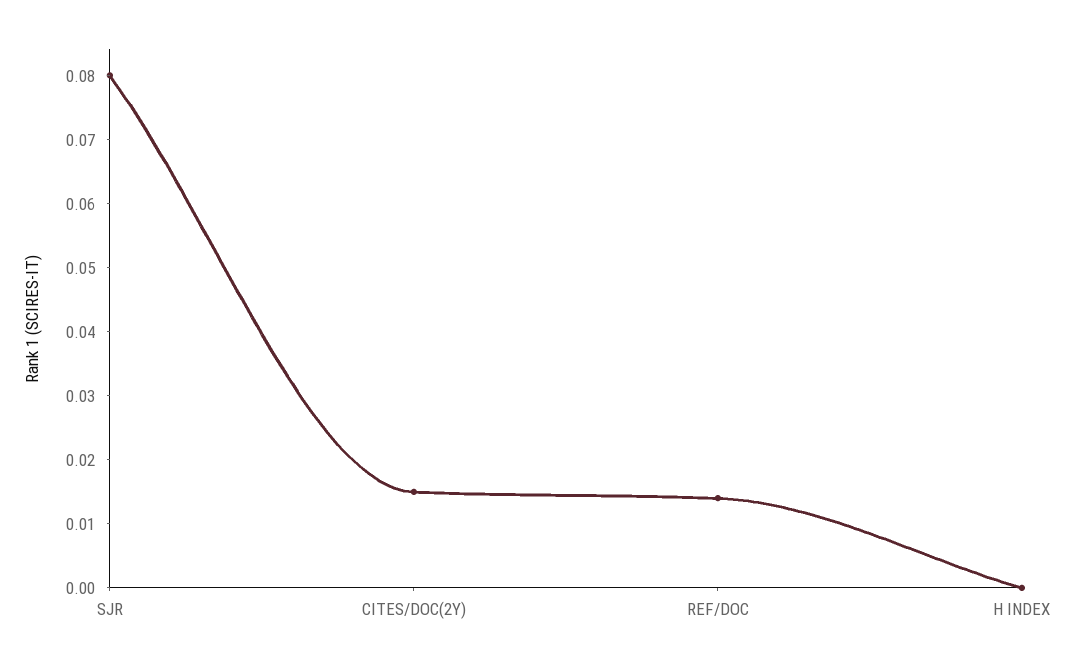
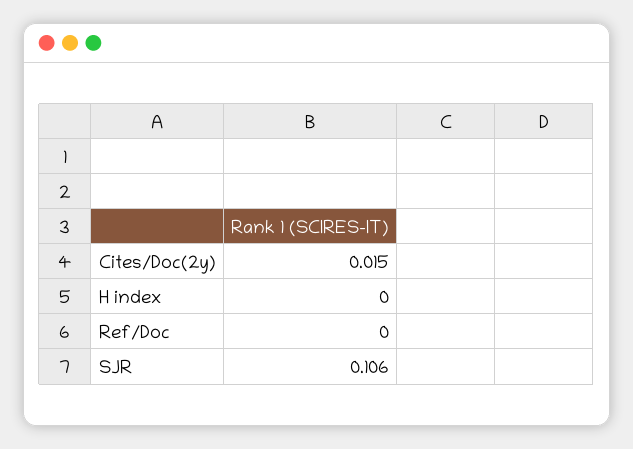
  {
-   "SJR": 0.08,
+   "SJR": 0.106,
    "CITES/DOC(2Y)": 0.015,
-   "REF/DOC": 0.015,
+   "REF/DOC": 0,
    "H INDEX": 0
  }

